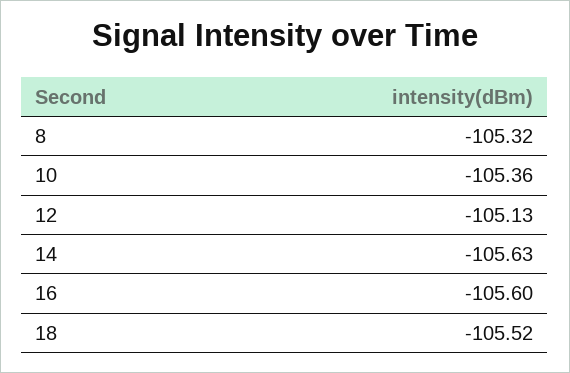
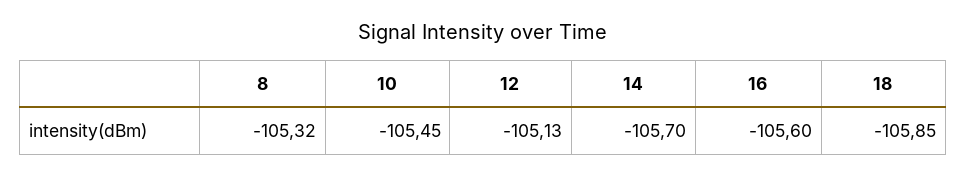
  {
    "8": -105.32,
-   "10": -105.36,
+   "10": -105.45,
    "12": -105.13,
-   "14": -105.63,
+   "14": -105.7,
    "16": -105.6,
-   "18": -105.52
+   "18": -105.85
  }

